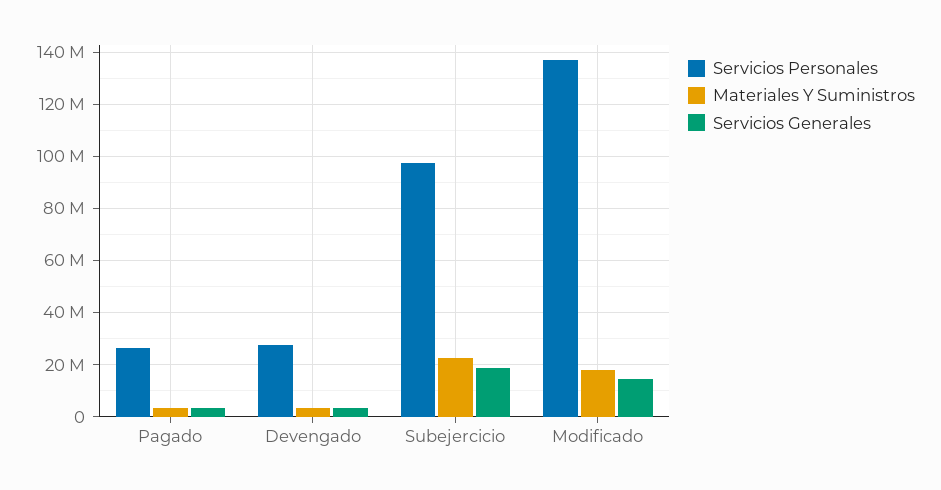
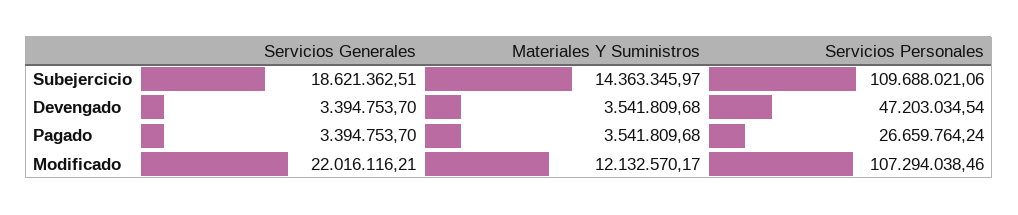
  {
    "Servicios Personales": {
      "Pagado": 26659764.24,
-     "Devengado": 27500000,
+     "Devengado": 47203034.54,
-     "Subejercicio": 97500000,
+     "Subejercicio": 109688021.06,
-     "Modificado": 137500000
+     "Modificado": 107294038.46
    },
    "Materiales Y Suministros": {
      "Pagado": 3541809.68,
      "Devengado": 3541809.68,
-     "Subejercicio": 22500000,
+     "Subejercicio": 14363345.97,
-     "Modificado": 17500000
+     "Modificado": 12132570.17
    },
    "Servicios Generales": {
      "Pagado": 3394753.7,
      "Devengado": 3394753.7,
      "Subejercicio": 18621362.51,
-     "Modificado": 15000000
+     "Modificado": 22016116.21
    }
  }

